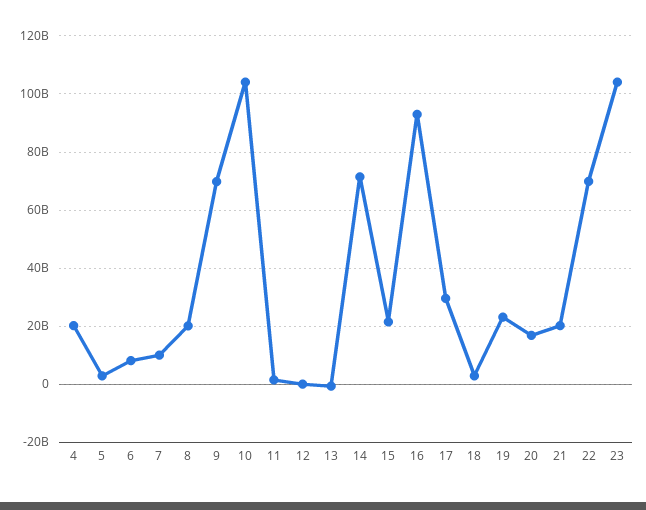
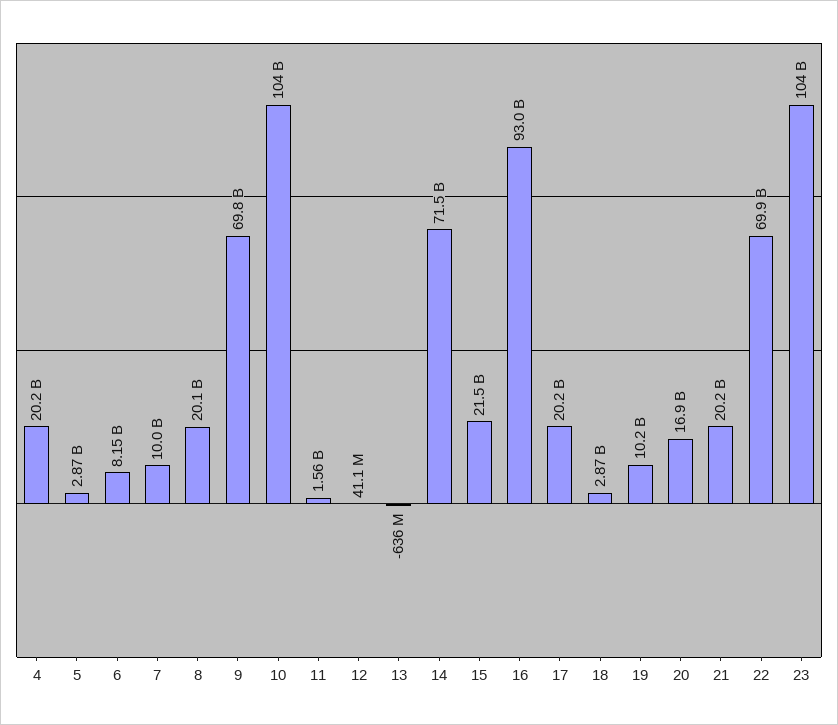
  {
    "4": 20200000000,
    "5": 2870000000,
    "6": 8150000000,
    "7": 10000000000,
    "8": 20100000000,
    "9": 69800000000,
    "10": 104000000000,
    "11": 1560000000,
    "12": 41100000,
    "13": -636000000,
    "14": 71500000000,
    "15": 21500000000,
    "16": 93000000000,
-   "17": 30000000000,
+   "17": 20200000000,
    "18": 2870000000,
-   "19": 22500000000,
+   "19": 10200000000,
    "20": 16900000000,
    "21": 20200000000,
    "22": 69900000000,
    "23": 104000000000
  }

